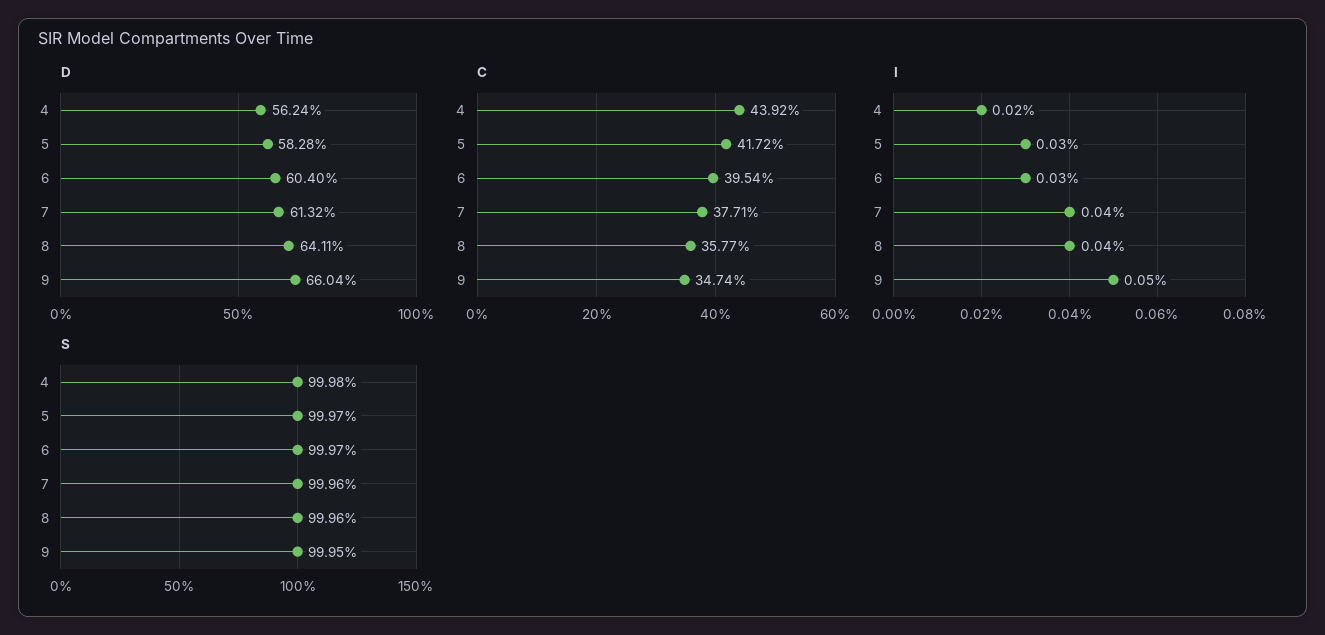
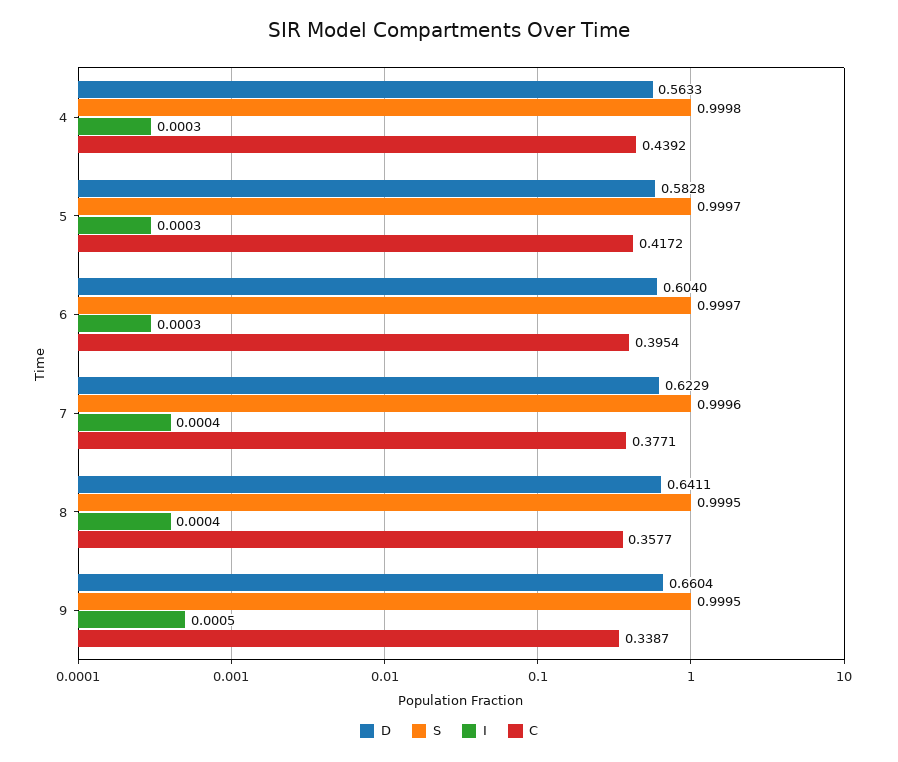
  {
    "D": {
-     "4": 0.5624,
+     "4": 0.5633,
      "5": 0.5828,
      "6": 0.604,
-     "7": 0.6132,
+     "7": 0.6229,
      "8": 0.6411,
      "9": 0.6604
    },
    "C": {
      "4": 0.4392,
      "5": 0.4172,
      "6": 0.3954,
      "7": 0.3771,
      "8": 0.3577,
-     "9": 0.3474
+     "9": 0.3387
    },
    "I": {
-     "4": 0.0002,
+     "4": 0.0003,
      "5": 0.0003,
      "6": 0.0003,
      "7": 0.0004,
      "8": 0.0004,
      "9": 0.0005
    },
    "S": {
      "4": 0.9998,
      "5": 0.9997,
      "6": 0.9997,
      "7": 0.9996,
-     "8": 0.9996,
+     "8": 0.9995,
      "9": 0.9995
    }
  }

